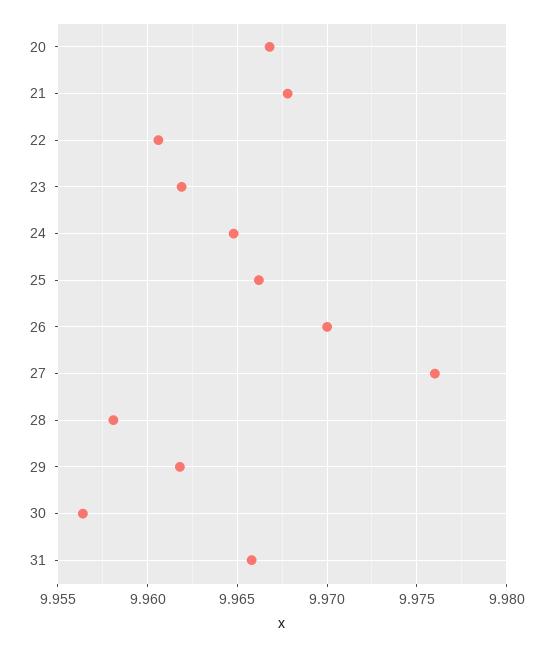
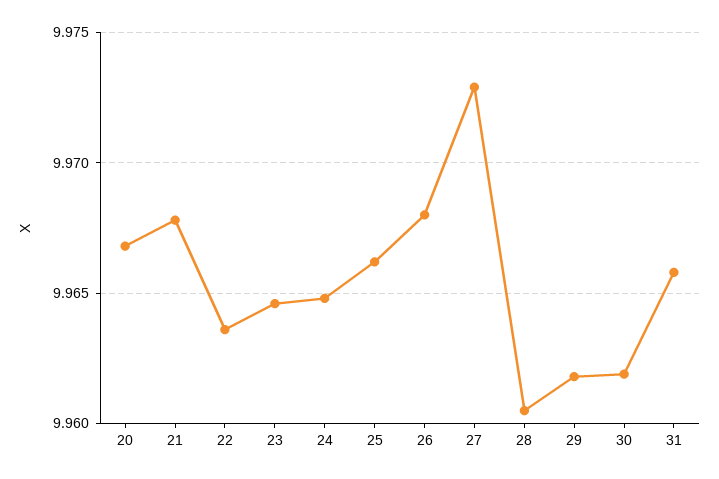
  {
    "20": 9.967,
    "21": 9.968,
-   "22": 9.9605,
+   "22": 9.9635,
-   "23": 9.962,
+   "23": 9.9645,
    "24": 9.965,
    "25": 9.966,
-   "26": 9.97,
+   "26": 9.968,
-   "27": 9.976,
+   "27": 9.973,
-   "28": 9.958,
+   "28": 9.9605,
    "29": 9.962,
-   "30": 9.9565,
+   "30": 9.962,
    "31": 9.966
  }

